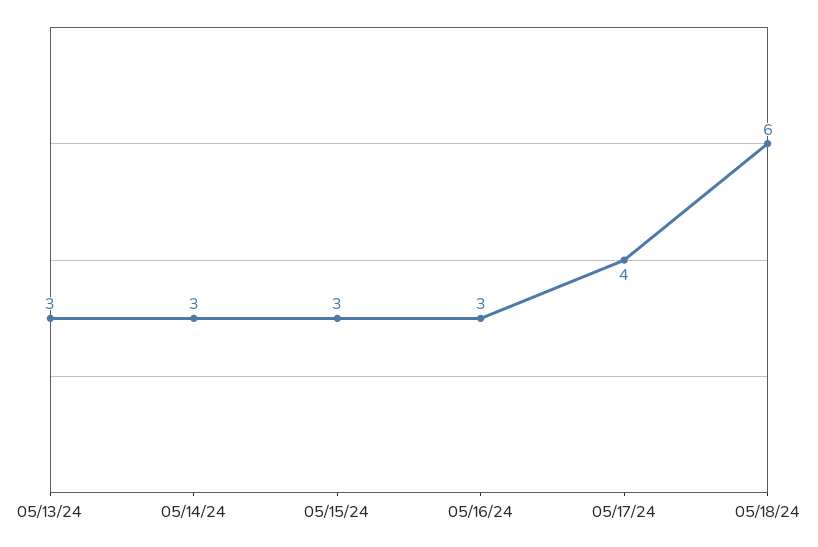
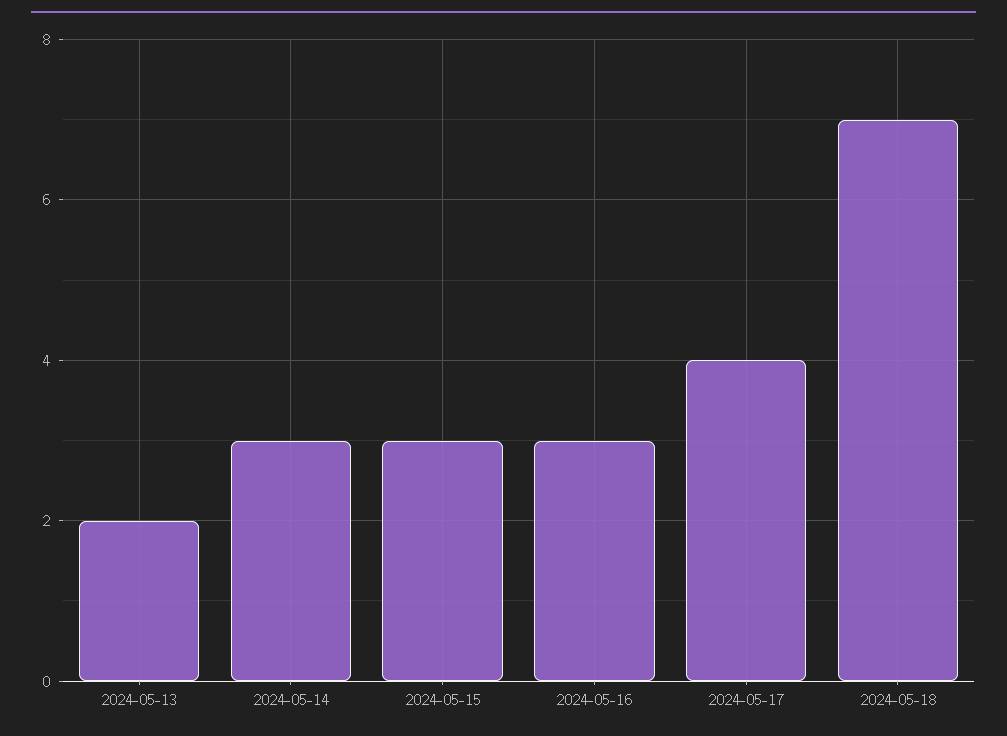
  {
-   "05/13/24": 3,
+   "05/13/24": 2,
    "05/14/24": 3,
    "05/15/24": 3,
    "05/16/24": 3,
    "05/17/24": 4,
-   "05/18/24": 6
+   "05/18/24": 7
  }

